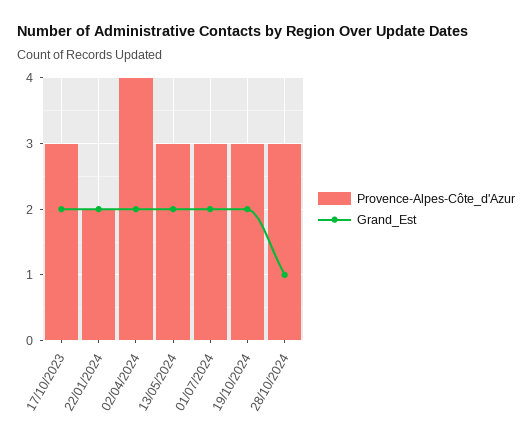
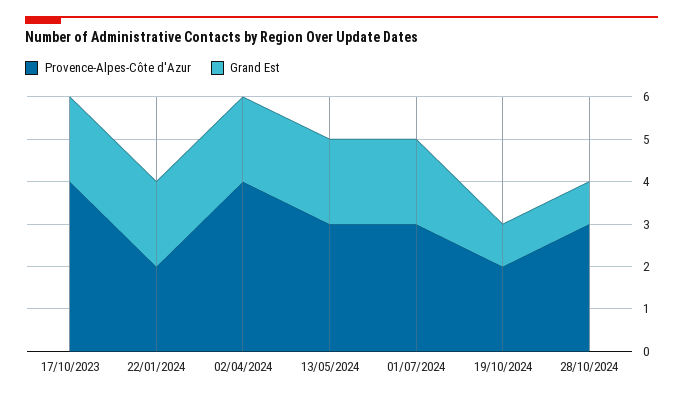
  {
    "Provence-Alpes-Côte_d'Azur": {
-     "17/10/2023": 3,
+     "17/10/2023": 4,
      "22/01/2024": 2,
      "02/04/2024": 4,
      "13/05/2024": 3,
      "01/07/2024": 3,
-     "19/10/2024": 3,
+     "19/10/2024": 2,
      "28/10/2024": 3
    },
    "Grand_Est": {
      "17/10/2023": 2,
      "22/01/2024": 2,
      "02/04/2024": 2,
      "13/05/2024": 2,
      "01/07/2024": 2,
-     "19/10/2024": 2,
+     "19/10/2024": 1,
      "28/10/2024": 1
    }
  }

